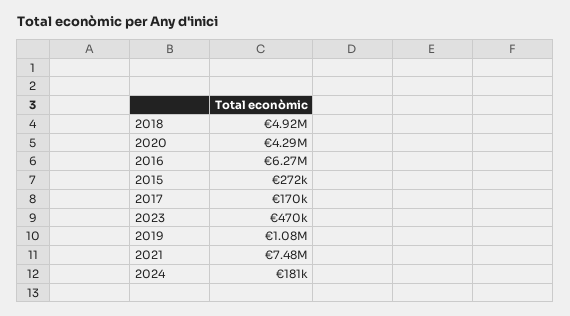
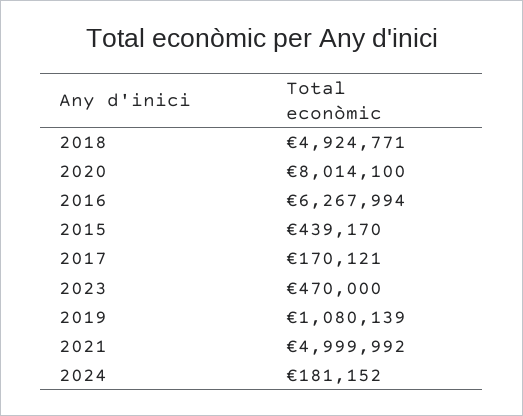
  {
    "2018": 4924771,
-   "2020": 4290000,
+   "2020": 8014100,
    "2016": 6267994,
-   "2015": 272000,
+   "2015": 439170,
    "2017": 170121,
    "2023": 470000,
    "2019": 1080139,
-   "2021": 7480000,
+   "2021": 4999992,
    "2024": 181152
  }

